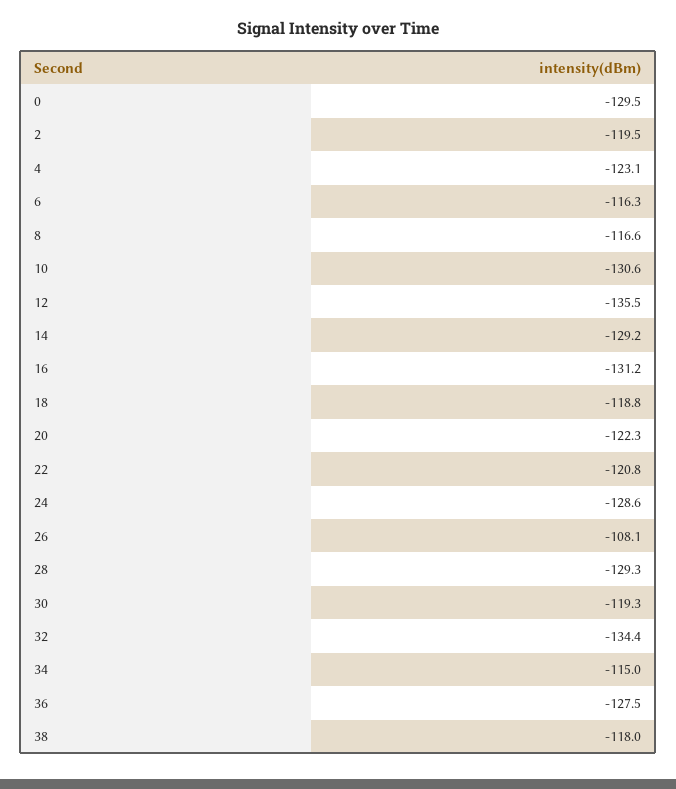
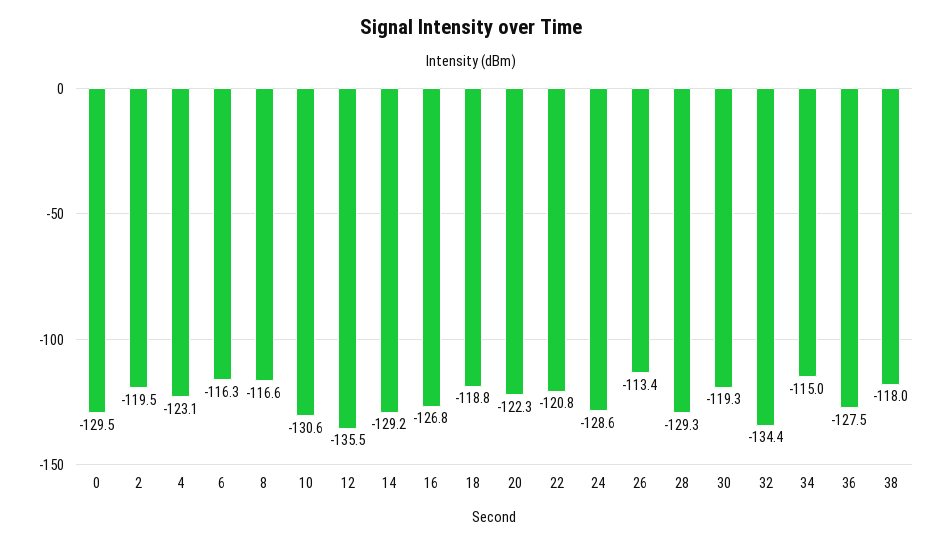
  {
    "0": -129.5,
    "2": -119.5,
    "4": -123.1,
    "6": -116.3,
    "8": -116.6,
    "10": -130.6,
    "12": -135.5,
    "14": -129.2,
-   "16": -131.2,
+   "16": -126.8,
    "18": -118.8,
    "20": -122.3,
    "22": -120.8,
    "24": -128.6,
-   "26": -108.1,
+   "26": -113.4,
    "28": -129.3,
    "30": -119.3,
    "32": -134.4,
    "34": -115,
    "36": -127.5,
    "38": -118
  }

